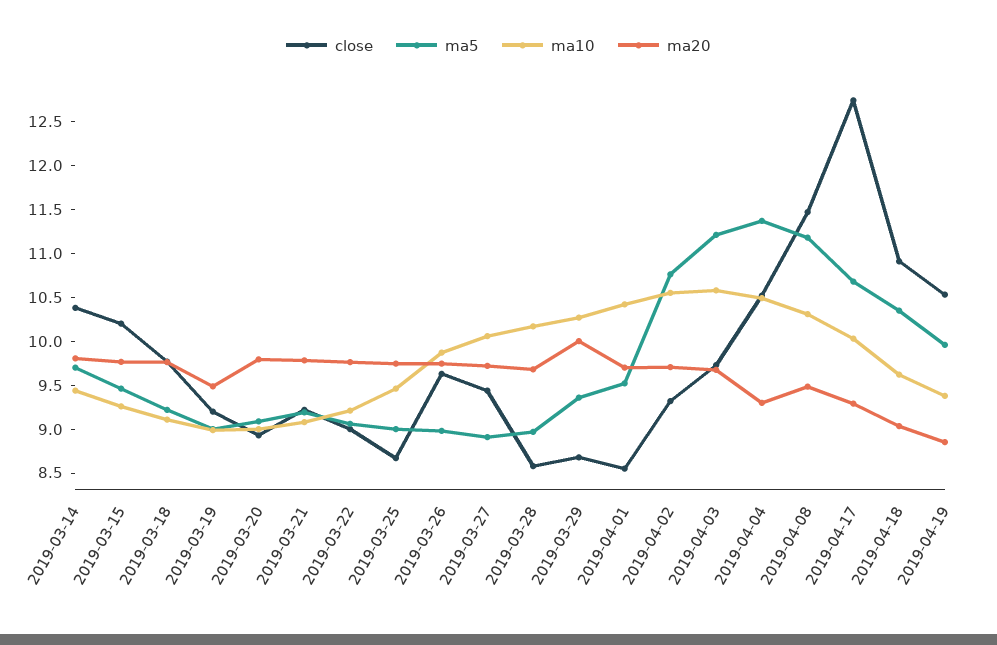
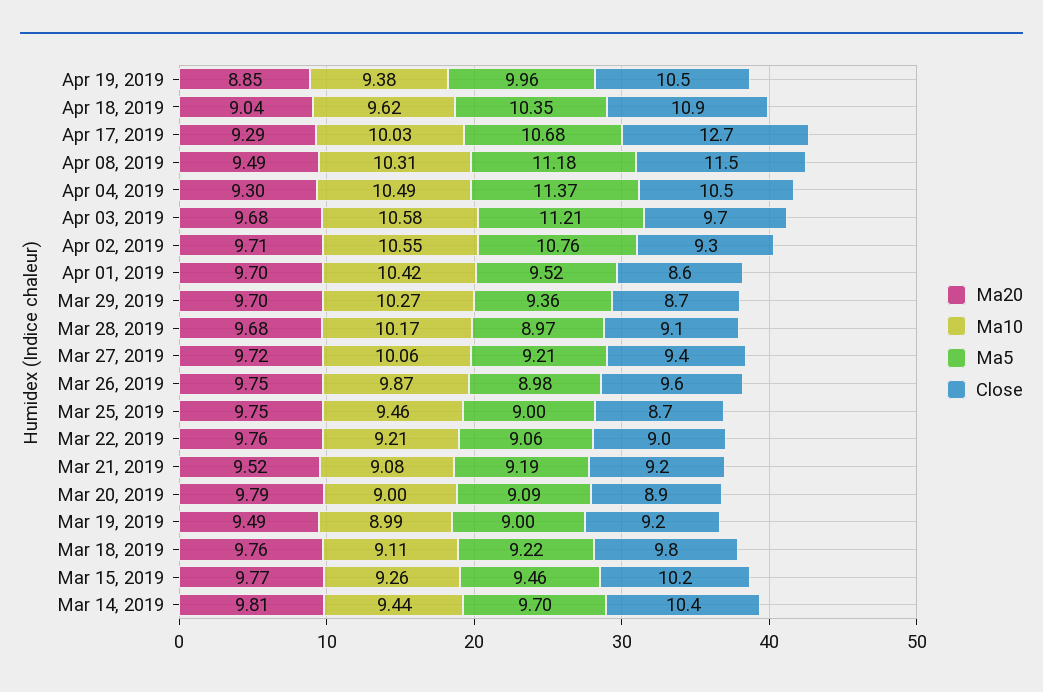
  {
    "close": {
      "2019-03-14": 10.4,
      "2019-03-15": 10.2,
      "2019-03-18": 9.8,
      "2019-03-19": 9.2,
      "2019-03-20": 8.9,
      "2019-03-21": 9.2,
      "2019-03-22": 9,
      "2019-03-25": 8.7,
      "2019-03-26": 9.6,
      "2019-03-27": 9.4,
-     "2019-03-28": 8.6,
+     "2019-03-28": 9.1,
      "2019-03-29": 8.7,
      "2019-04-01": 8.6,
      "2019-04-02": 9.3,
      "2019-04-03": 9.7,
      "2019-04-04": 10.5,
      "2019-04-08": 11.5,
      "2019-04-17": 12.7,
      "2019-04-18": 10.9,
      "2019-04-19": 10.5
    },
    "ma5": {
      "2019-03-14": 9.7,
      "2019-03-15": 9.46,
      "2019-03-18": 9.22,
      "2019-03-19": 9,
      "2019-03-20": 9.09,
      "2019-03-21": 9.19,
      "2019-03-22": 9.06,
      "2019-03-25": 9,
      "2019-03-26": 8.98,
-     "2019-03-27": 8.9,
+     "2019-03-27": 9.21,
      "2019-03-28": 8.97,
      "2019-03-29": 9.36,
      "2019-04-01": 9.52,
      "2019-04-02": 10.76,
      "2019-04-03": 11.21,
      "2019-04-04": 11.37,
      "2019-04-08": 11.18,
      "2019-04-17": 10.68,
      "2019-04-18": 10.35,
      "2019-04-19": 9.96
    },
    "ma10": {
      "2019-03-14": 9.44,
      "2019-03-15": 9.26,
      "2019-03-18": 9.11,
      "2019-03-19": 8.99,
      "2019-03-20": 9,
      "2019-03-21": 9.08,
      "2019-03-22": 9.21,
      "2019-03-25": 9.46,
      "2019-03-26": 9.87,
      "2019-03-27": 10.06,
      "2019-03-28": 10.17,
      "2019-03-29": 10.27,
      "2019-04-01": 10.42,
      "2019-04-02": 10.55,
      "2019-04-03": 10.58,
      "2019-04-04": 10.49,
      "2019-04-08": 10.31,
      "2019-04-17": 10.03,
      "2019-04-18": 9.62,
      "2019-04-19": 9.38
    },
    "ma20": {
      "2019-03-14": 9.81,
      "2019-03-15": 9.77,
      "2019-03-18": 9.76,
      "2019-03-19": 9.49,
      "2019-03-20": 9.79,
-     "2019-03-21": 9.8,
+     "2019-03-21": 9.52,
      "2019-03-22": 9.76,
      "2019-03-25": 9.75,
      "2019-03-26": 9.75,
      "2019-03-27": 9.72,
      "2019-03-28": 9.68,
-     "2019-03-29": 10,
+     "2019-03-29": 9.7,
      "2019-04-01": 9.7,
      "2019-04-02": 9.71,
      "2019-04-03": 9.68,
      "2019-04-04": 9.3,
      "2019-04-08": 9.49,
      "2019-04-17": 9.29,
      "2019-04-18": 9.04,
      "2019-04-19": 8.85
    }
  }

